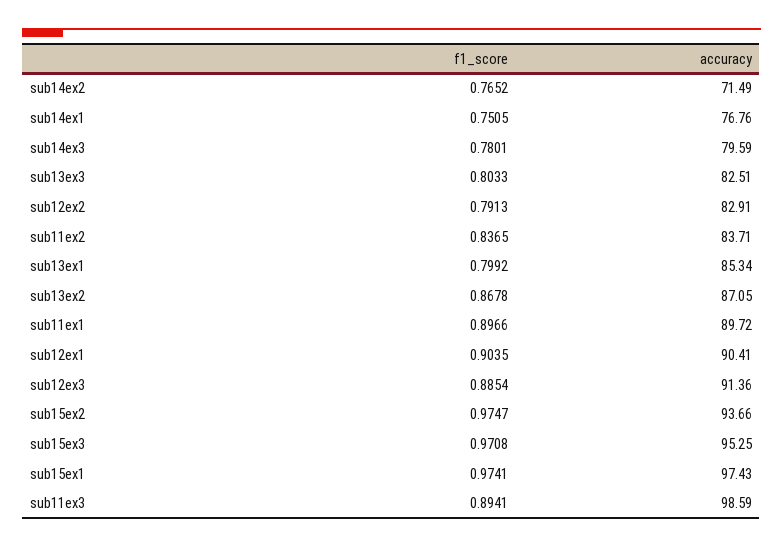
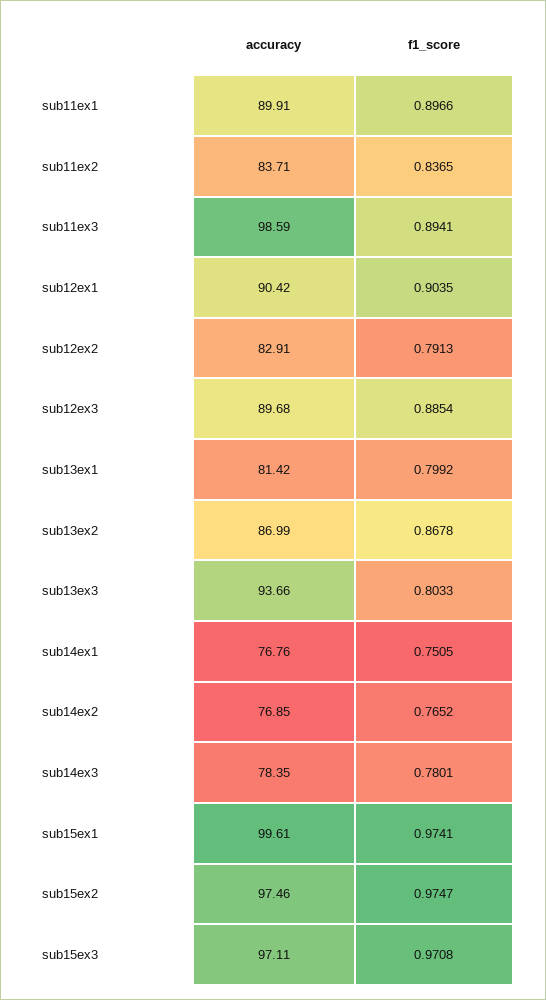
  {
    "f1_score": {
      "sub14ex2": 0.7652,
      "sub14ex1": 0.7505,
      "sub14ex3": 0.7801,
      "sub13ex3": 0.8033,
      "sub12ex2": 0.7913,
      "sub11ex2": 0.8365,
      "sub13ex1": 0.7992,
      "sub13ex2": 0.8678,
      "sub11ex1": 0.8966,
      "sub12ex1": 0.9035,
      "sub12ex3": 0.8854,
      "sub15ex2": 0.9747,
      "sub15ex3": 0.9708,
      "sub15ex1": 0.9741,
      "sub11ex3": 0.8941
    },
    "accuracy": {
-     "sub14ex2": 71.49,
+     "sub14ex2": 76.85,
      "sub14ex1": 76.76,
-     "sub14ex3": 79.59,
+     "sub14ex3": 78.35,
-     "sub13ex3": 82.51,
+     "sub13ex3": 93.66,
      "sub12ex2": 82.91,
      "sub11ex2": 83.71,
-     "sub13ex1": 85.34,
+     "sub13ex1": 81.42,
-     "sub13ex2": 87.05,
+     "sub13ex2": 86.99,
-     "sub11ex1": 89.72,
+     "sub11ex1": 89.91,
-     "sub12ex1": 90.41,
+     "sub12ex1": 90.42,
-     "sub12ex3": 91.36,
+     "sub12ex3": 89.68,
-     "sub15ex2": 93.66,
+     "sub15ex2": 97.46,
-     "sub15ex3": 95.25,
+     "sub15ex3": 97.11,
-     "sub15ex1": 97.43,
+     "sub15ex1": 99.61,
      "sub11ex3": 98.59
    }
  }

